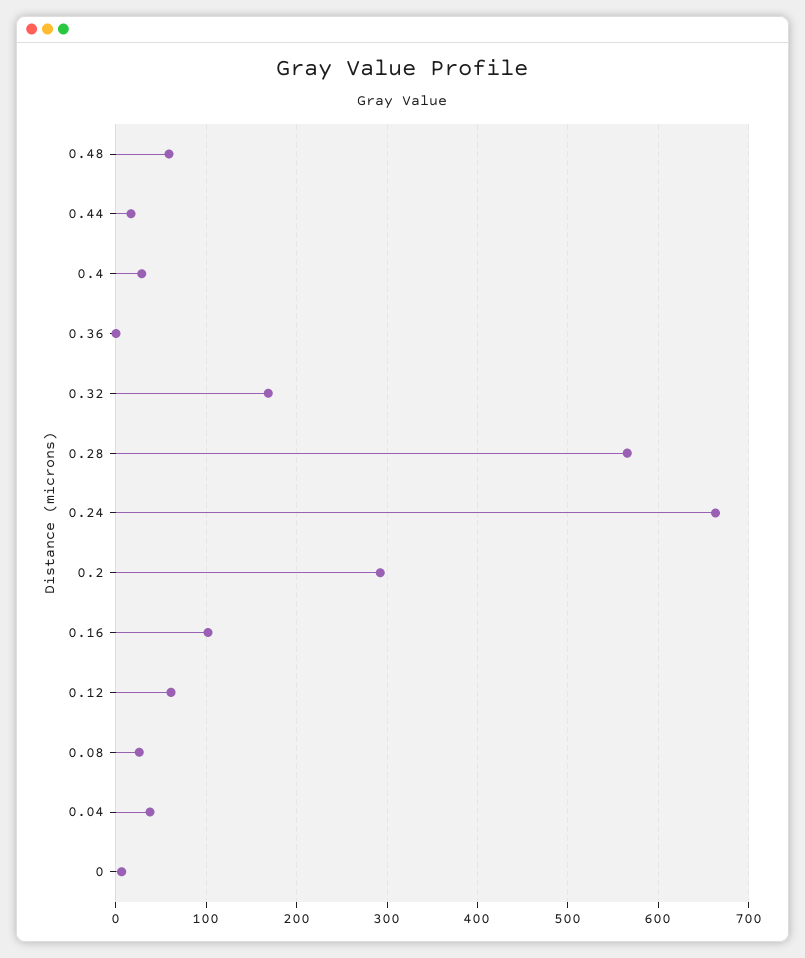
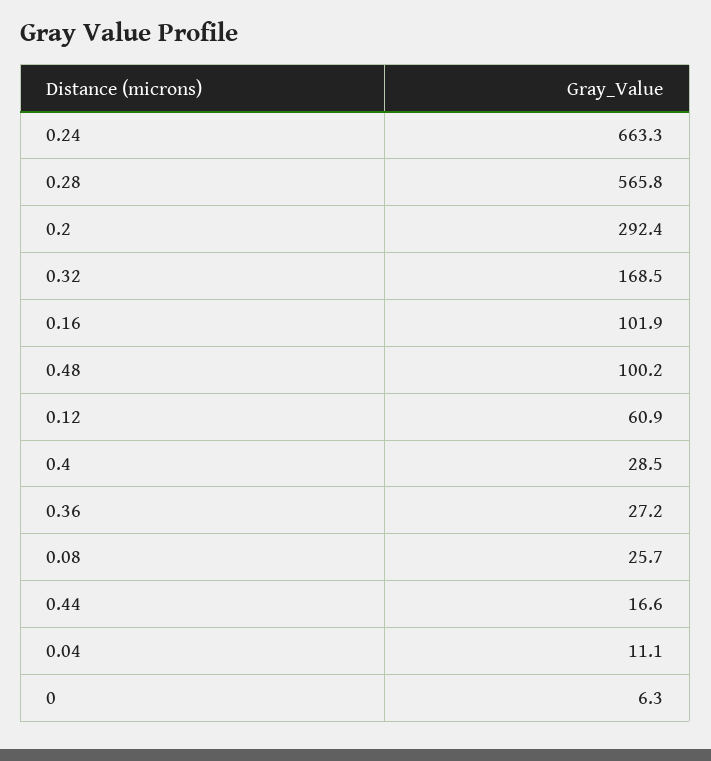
  {
-   "0.48": 60,
+   "0.48": 100.2,
    "0.44": 16.6,
    "0.4": 28.5,
-   "0.36": 0,
+   "0.36": 27.2,
    "0.32": 168.5,
    "0.28": 565.8,
    "0.24": 663.3,
    "0.2": 292.4,
    "0.16": 101.9,
    "0.12": 60.9,
    "0.08": 25.7,
-   "0.04": 40,
+   "0.04": 11.1,
    "0": 6.3
  }

